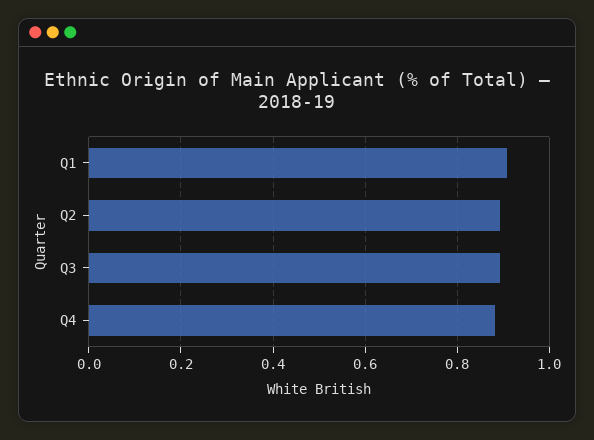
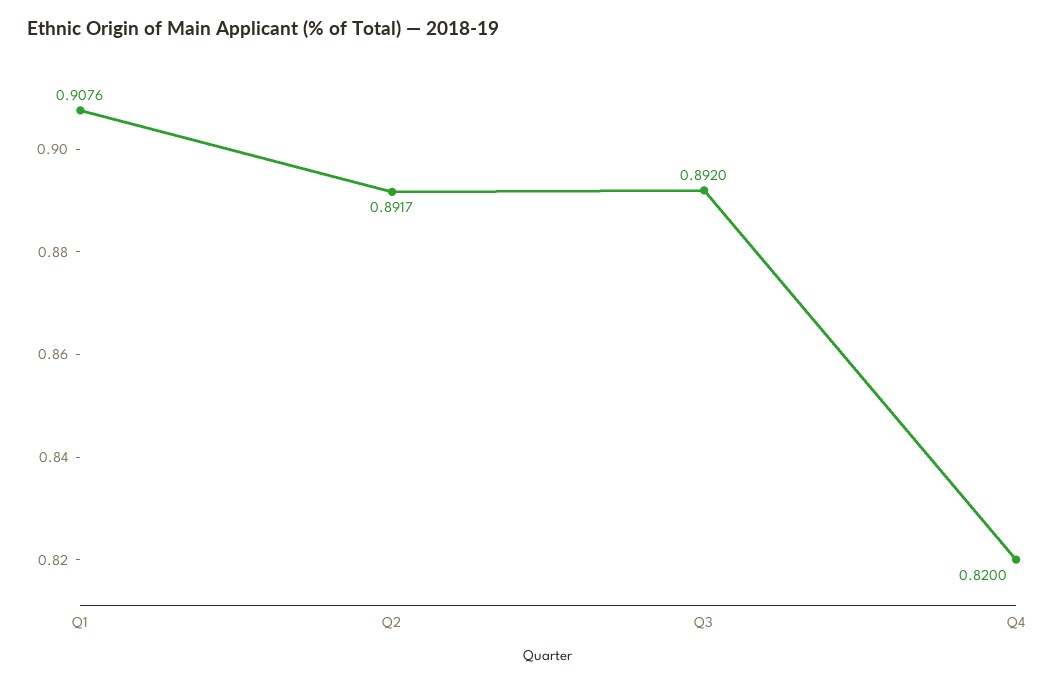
  {
    "Q1": 0.9076,
    "Q2": 0.8917,
    "Q3": 0.892,
-   "Q4": 0.88
+   "Q4": 0.82
  }

